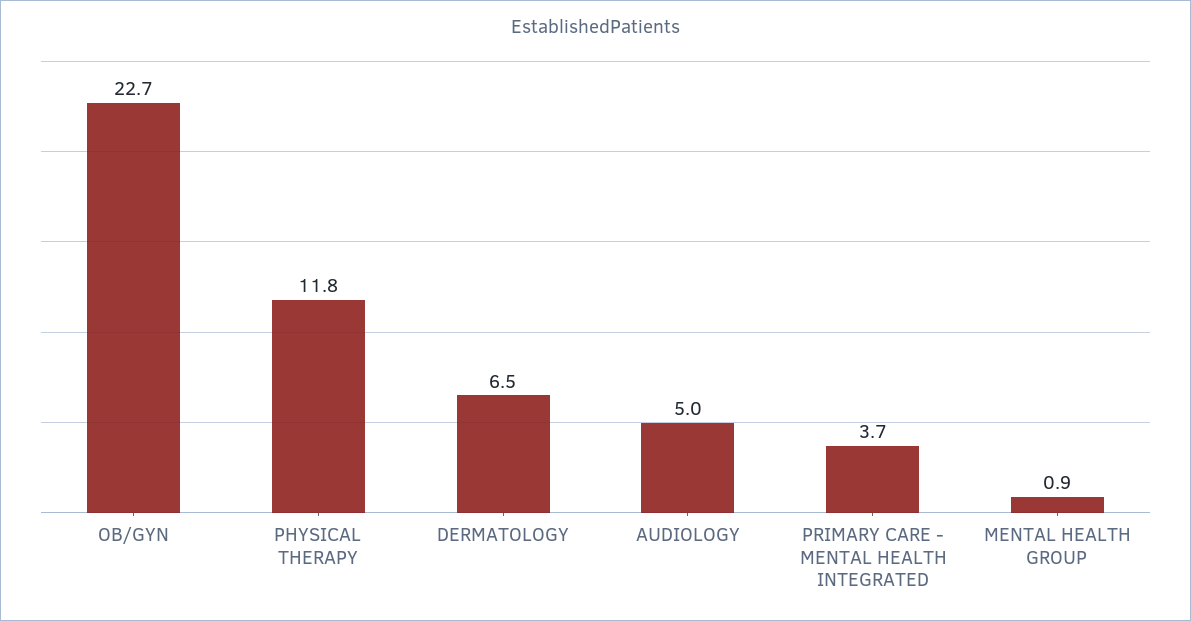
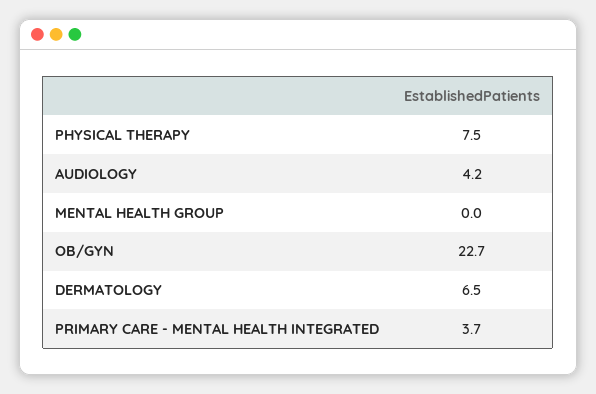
  {
    "OB/GYN": 22.7,
-   "PHYSICAL THERAPY": 11.8,
+   "PHYSICAL THERAPY": 7.5,
    "DERMATOLOGY": 6.5,
-   "AUDIOLOGY": 5,
+   "AUDIOLOGY": 4.2,
    "PRIMARY CARE - MENTAL HEALTH INTEGRATED": 3.7,
-   "MENTAL HEALTH GROUP": 0.9
+   "MENTAL HEALTH GROUP": 0
  }

